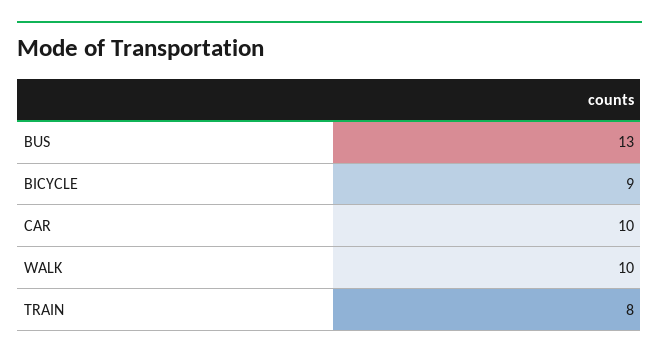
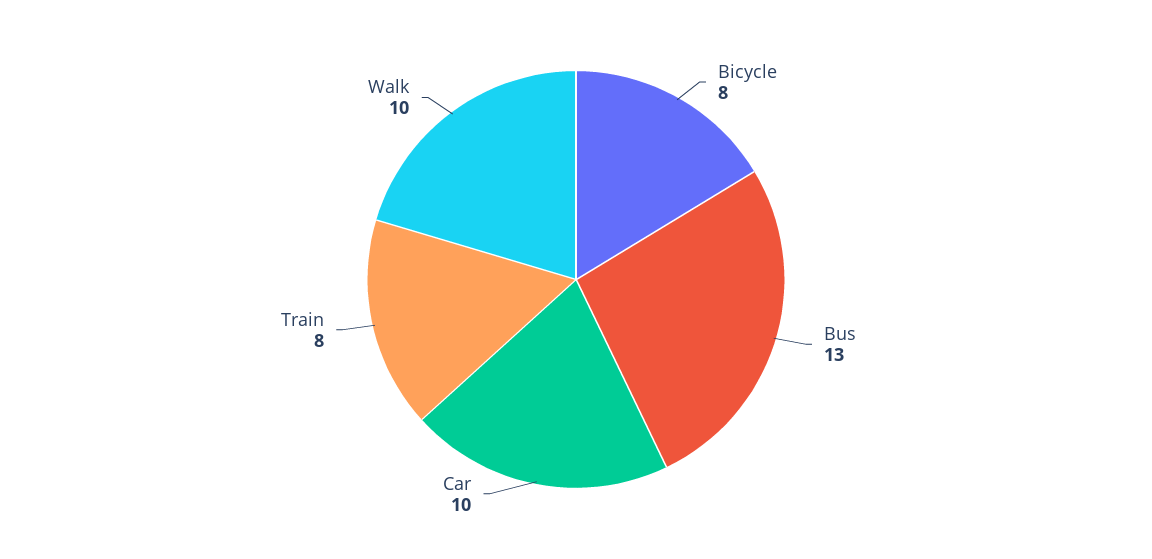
  {
    "BUS": 13,
-   "BICYCLE": 9,
+   "BICYCLE": 8,
    "CAR": 10,
    "WALK": 10,
    "TRAIN": 8
  }

